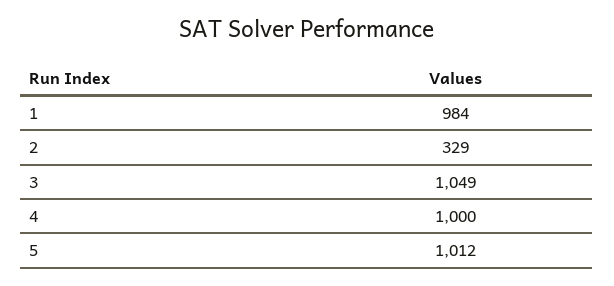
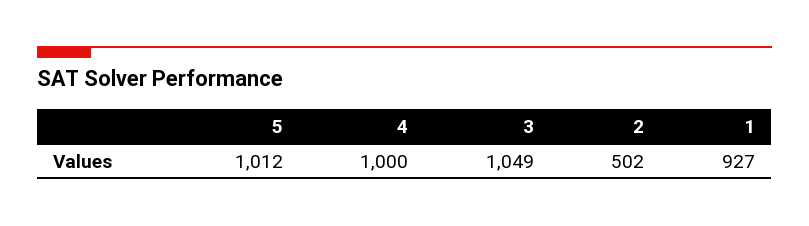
  {
-   "1": 984,
+   "1": 927,
-   "2": 329,
+   "2": 502,
    "3": 1049,
    "4": 1000,
    "5": 1012
  }

